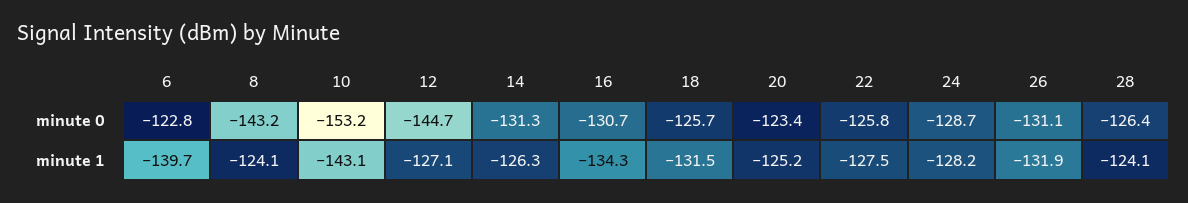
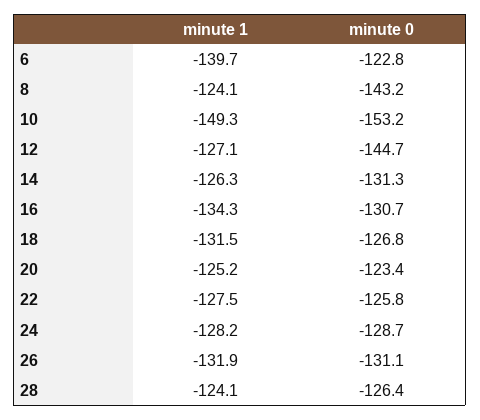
  {
    "6": {
      "minute 0": -122.8,
      "minute 1": -139.7
    },
    "8": {
      "minute 0": -143.2,
      "minute 1": -124.1
    },
    "10": {
      "minute 0": -153.2,
-     "minute 1": -143.1
+     "minute 1": -149.3
    },
    "12": {
      "minute 0": -144.7,
      "minute 1": -127.1
    },
    "14": {
      "minute 0": -131.3,
      "minute 1": -126.3
    },
    "16": {
      "minute 0": -130.7,
      "minute 1": -134.3
    },
    "18": {
-     "minute 0": -125.7,
+     "minute 0": -126.8,
      "minute 1": -131.5
    },
    "20": {
      "minute 0": -123.4,
      "minute 1": -125.2
    },
    "22": {
      "minute 0": -125.8,
      "minute 1": -127.5
    },
    "24": {
      "minute 0": -128.7,
      "minute 1": -128.2
    },
    "26": {
      "minute 0": -131.1,
      "minute 1": -131.9
    },
    "28": {
      "minute 0": -126.4,
      "minute 1": -124.1
    }
  }

